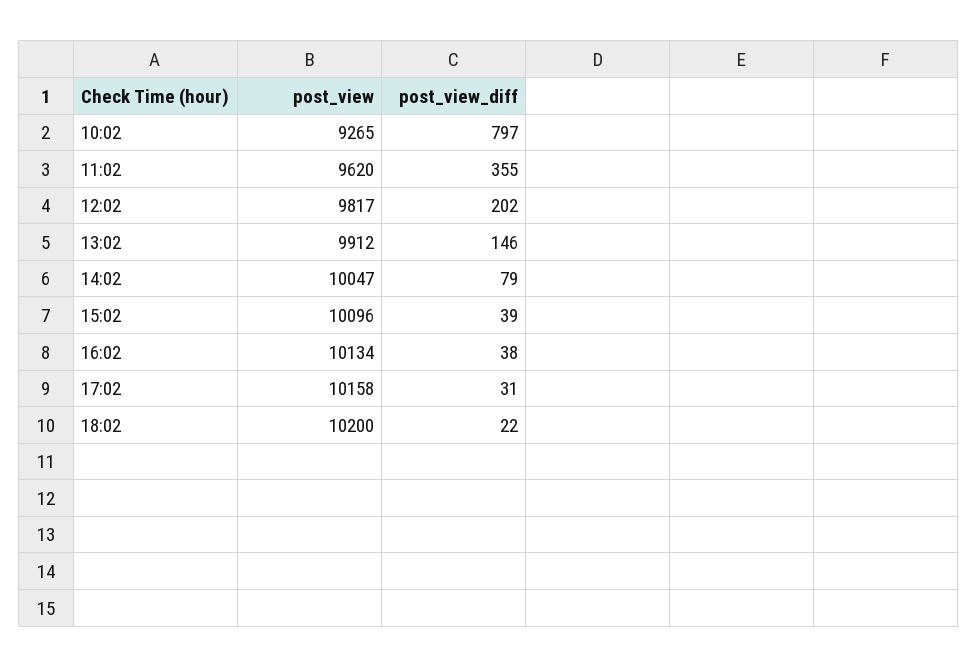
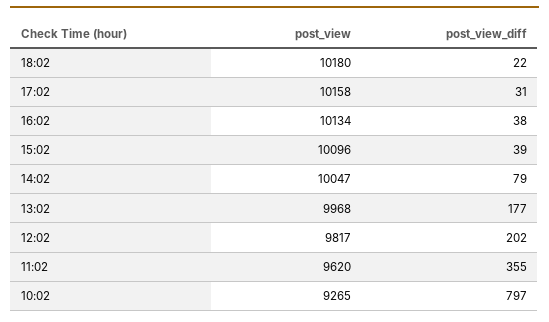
  {
    "post_view": {
      "10:02": 9265,
      "11:02": 9620,
      "12:02": 9817,
-     "13:02": 9912,
+     "13:02": 9968,
      "14:02": 10047,
      "15:02": 10096,
      "16:02": 10134,
      "17:02": 10158,
-     "18:02": 10200
+     "18:02": 10180
    },
    "post_view_diff": {
      "10:02": 797,
      "11:02": 355,
      "12:02": 202,
-     "13:02": 146,
+     "13:02": 177,
      "14:02": 79,
      "15:02": 39,
      "16:02": 38,
      "17:02": 31,
      "18:02": 22
    }
  }

